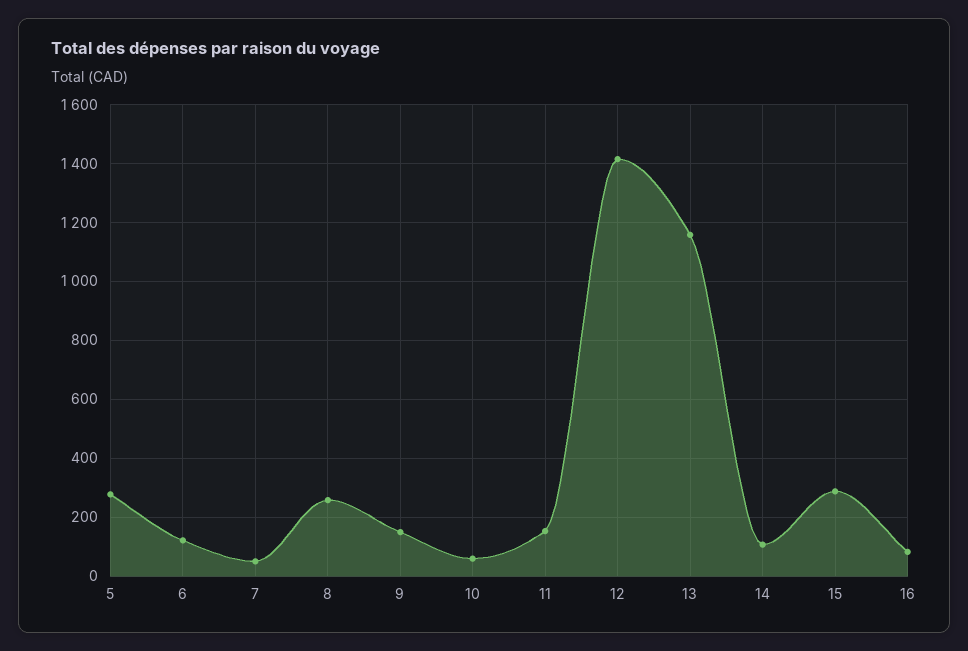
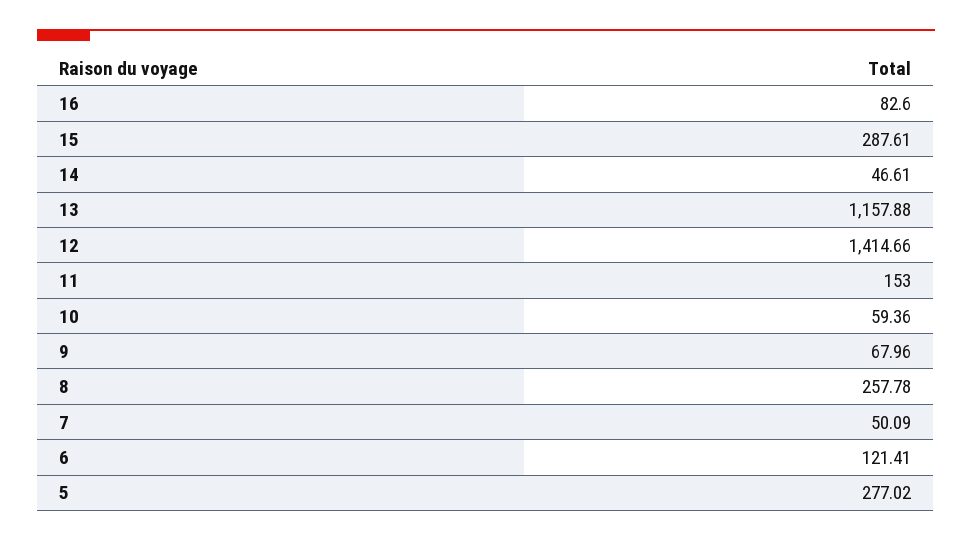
  {
    "5": 277.02,
    "6": 121.41,
    "7": 50.09,
    "8": 257.78,
-   "9": 150,
+   "9": 67.96,
    "10": 59.36,
    "11": 153,
    "12": 1414.66,
    "13": 1157.88,
-   "14": 100,
+   "14": 46.61,
    "15": 287.61,
    "16": 82.6
  }

